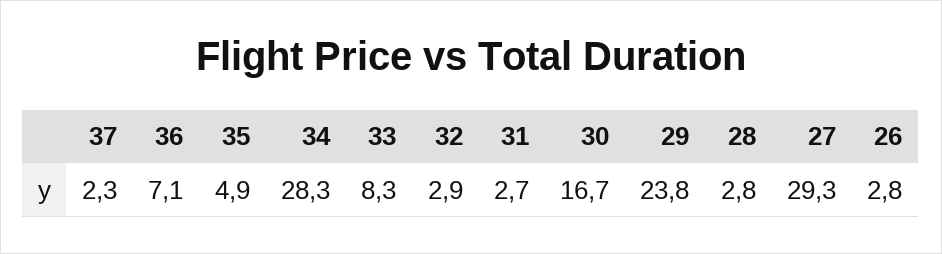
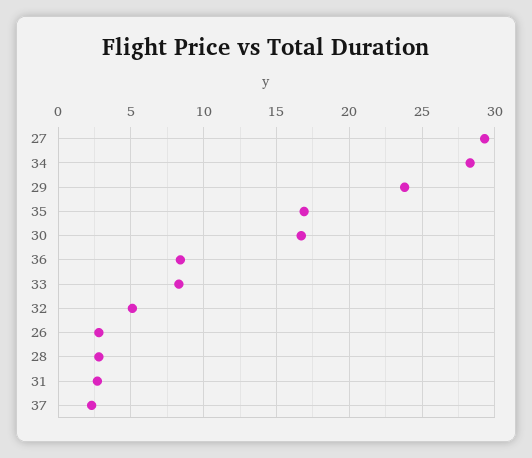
  {
    "37": 2.3,
-   "36": 7.1,
+   "36": 8.5,
-   "35": 4.9,
+   "35": 17,
    "34": 28.3,
    "33": 8.3,
-   "32": 2.9,
+   "32": 5,
    "31": 2.7,
    "30": 16.7,
    "29": 23.8,
    "28": 2.8,
    "27": 29.3,
    "26": 2.8
  }

